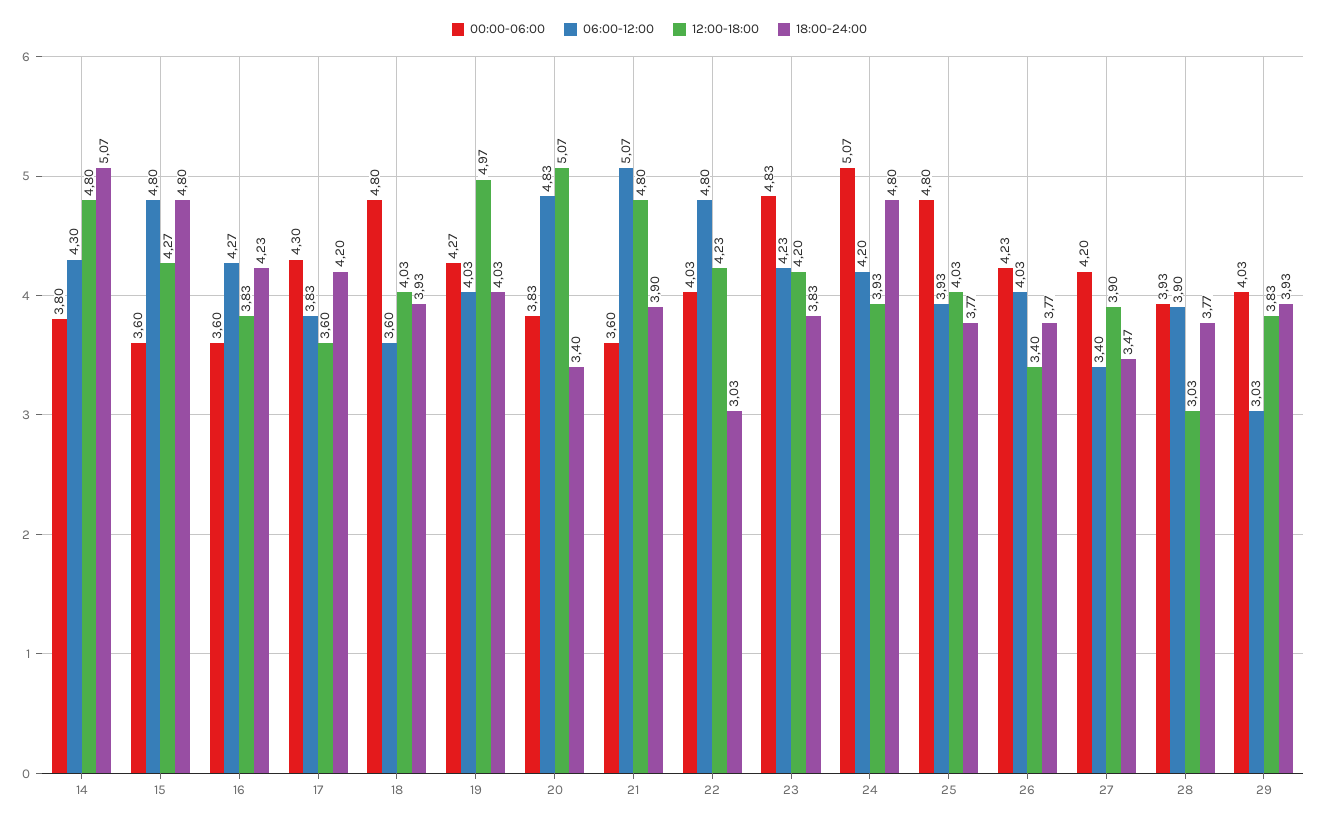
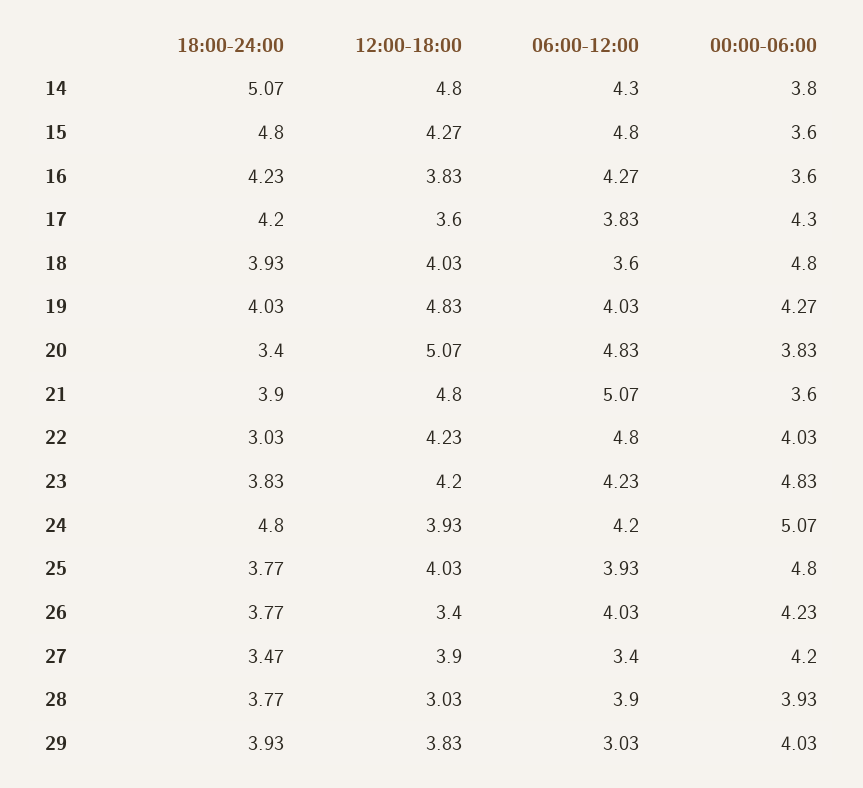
  {
    "00:00-06:00": {
      "14": 3.8,
      "15": 3.6,
      "16": 3.6,
      "17": 4.3,
      "18": 4.8,
      "19": 4.27,
      "20": 3.83,
      "21": 3.6,
      "22": 4.03,
      "23": 4.83,
      "24": 5.07,
      "25": 4.8,
      "26": 4.23,
      "27": 4.2,
      "28": 3.93,
      "29": 4.03
    },
    "06:00-12:00": {
      "14": 4.3,
      "15": 4.8,
      "16": 4.27,
      "17": 3.83,
      "18": 3.6,
      "19": 4.03,
      "20": 4.83,
      "21": 5.07,
      "22": 4.8,
      "23": 4.23,
      "24": 4.2,
      "25": 3.93,
      "26": 4.03,
      "27": 3.4,
      "28": 3.9,
      "29": 3.03
    },
    "12:00-18:00": {
      "14": 4.8,
      "15": 4.27,
      "16": 3.83,
      "17": 3.6,
      "18": 4.03,
-     "19": 4.97,
+     "19": 4.83,
      "20": 5.07,
      "21": 4.8,
      "22": 4.23,
      "23": 4.2,
      "24": 3.93,
      "25": 4.03,
      "26": 3.4,
      "27": 3.9,
      "28": 3.03,
      "29": 3.83
    },
    "18:00-24:00": {
      "14": 5.07,
      "15": 4.8,
      "16": 4.23,
      "17": 4.2,
      "18": 3.93,
      "19": 4.03,
      "20": 3.4,
      "21": 3.9,
      "22": 3.03,
      "23": 3.83,
      "24": 4.8,
      "25": 3.77,
      "26": 3.77,
      "27": 3.47,
      "28": 3.77,
      "29": 3.93
    }
  }

